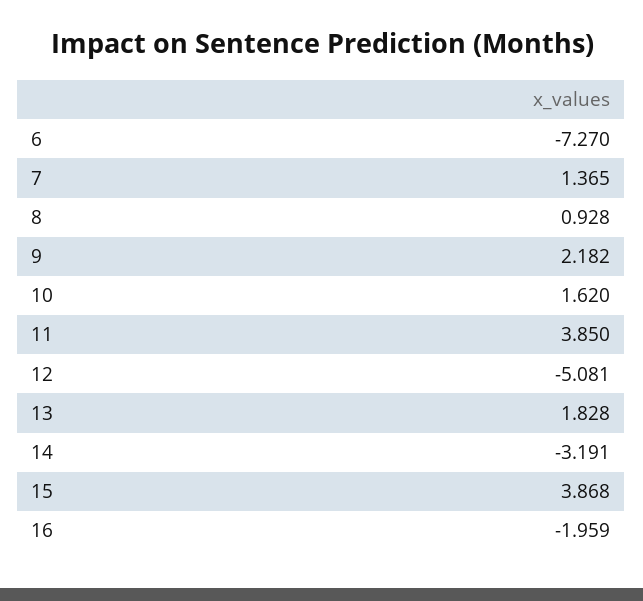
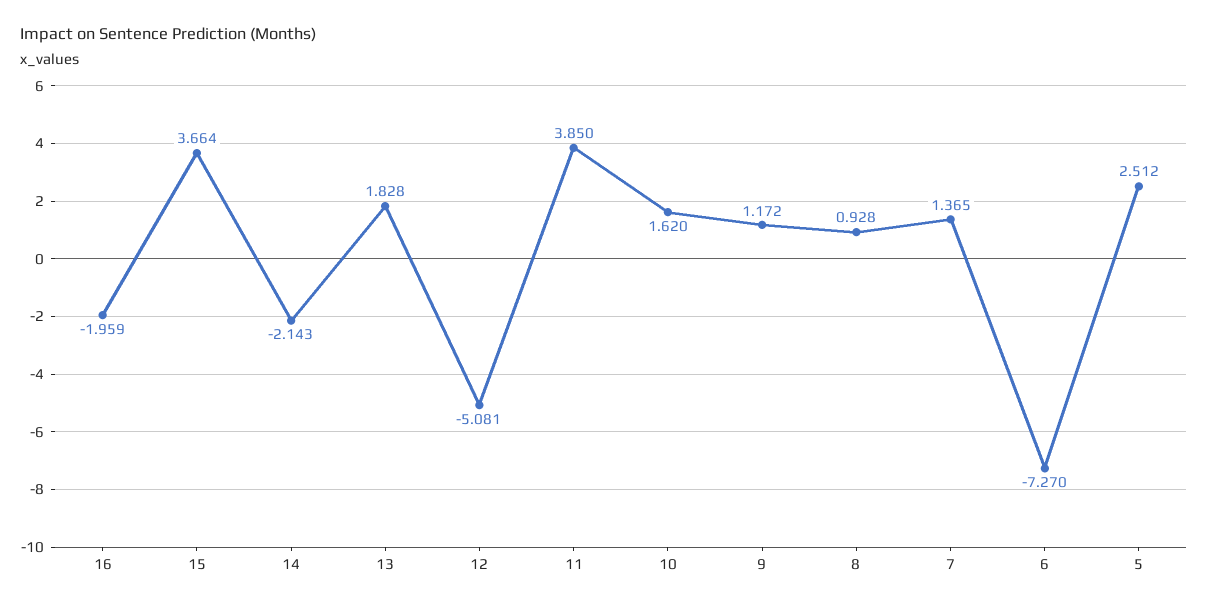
  {
    "6": -7.27,
    "7": 1.365,
    "8": 0.928,
-   "9": 2.182,
+   "9": 1.172,
    "10": 1.62,
    "11": 3.85,
    "12": -5.081,
    "13": 1.828,
-   "14": -3.191,
+   "14": -2.143,
-   "15": 3.868,
+   "15": 3.664,
-   "16": -1.959
+   "16": -1.959,
+   "5": 2.512
  }

